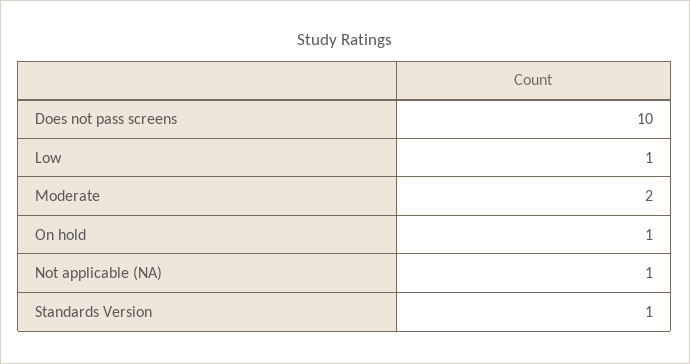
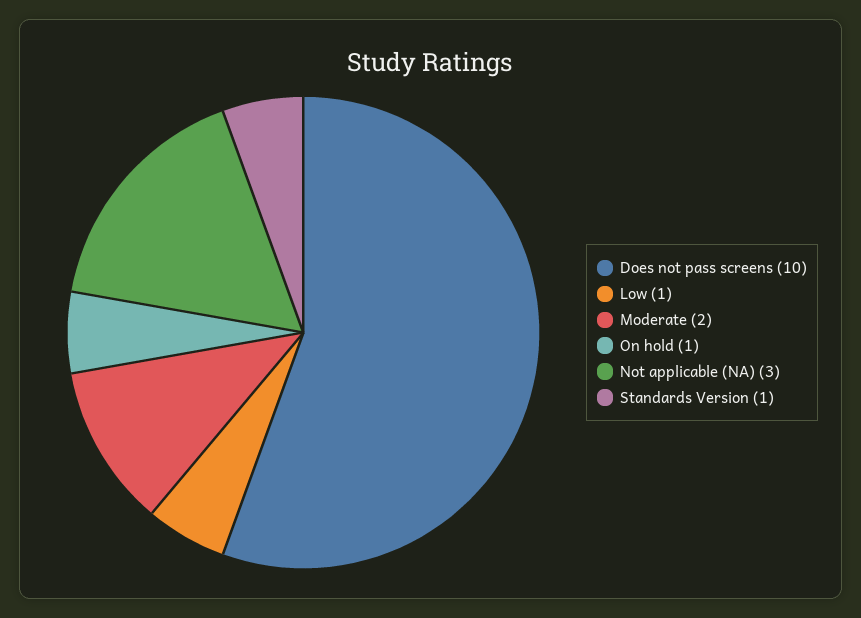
  {
    "Does not pass screens": 10,
    "Low": 1,
    "Moderate": 2,
    "On hold": 1,
-   "Not applicable (NA)": 1,
+   "Not applicable (NA)": 3,
    "Standards Version": 1
  }

